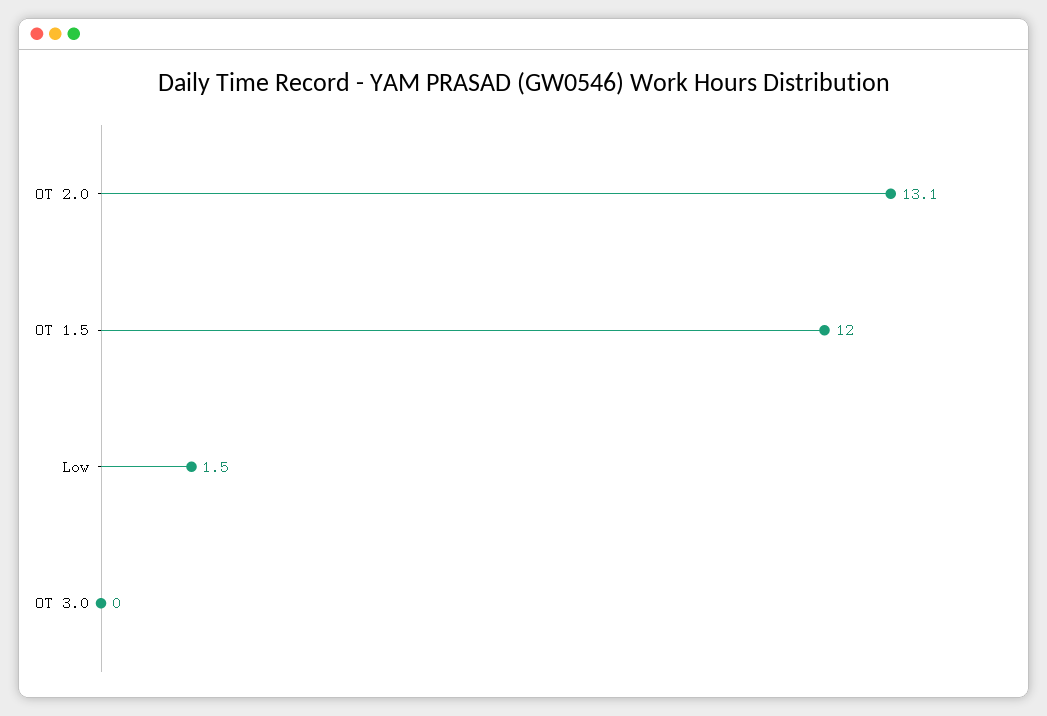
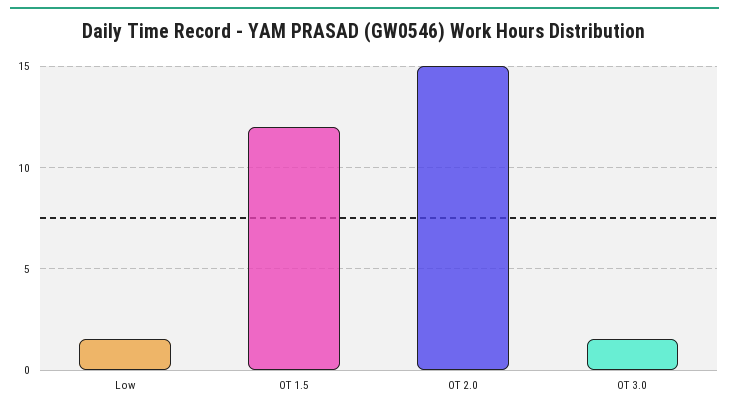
  {
-   "OT 2.0": 13.1,
+   "OT 2.0": 15,
    "OT 1.5": 12,
    "Low": 1.5,
-   "OT 3.0": 0
+   "OT 3.0": 1.5
  }

